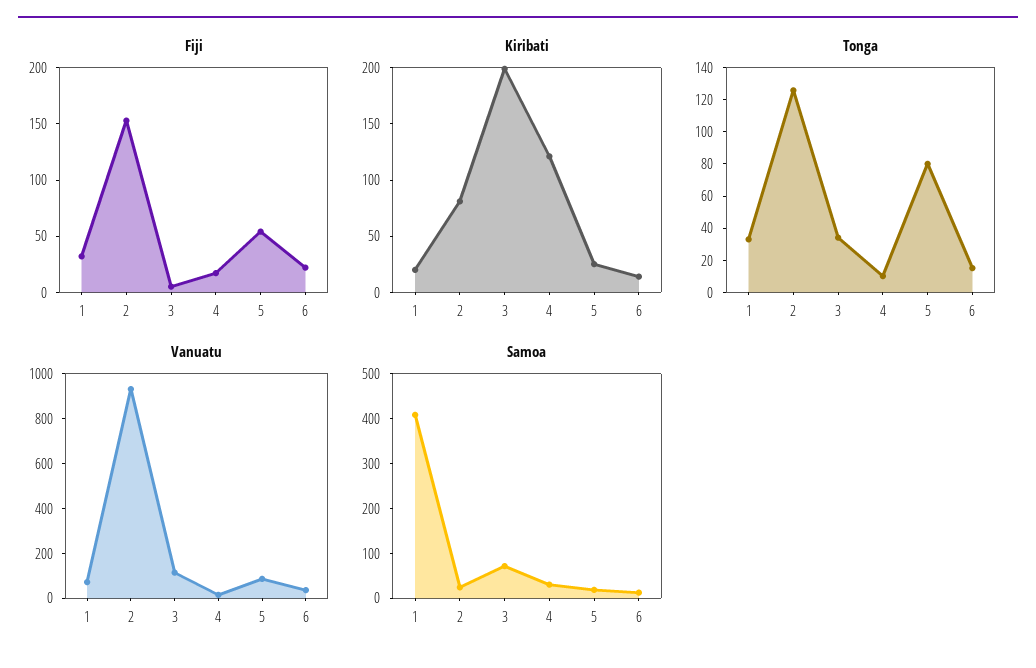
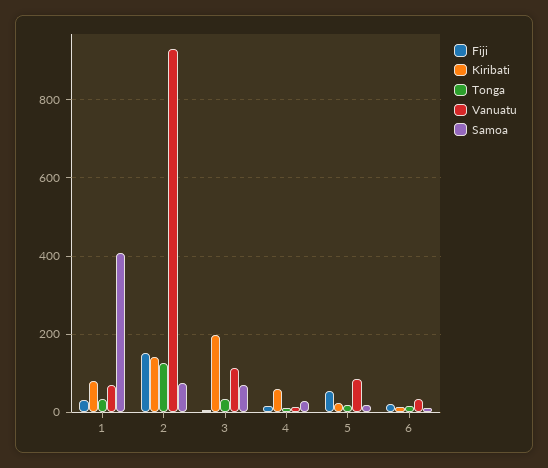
  {
    "Fiji": {
      "1": 30,
      "2": 150,
      "3": 10,
      "4": 20,
      "5": 50,
      "6": 20
    },
    "Kiribati": {
-     "1": 20,
+     "1": 80,
-     "2": 80,
+     "2": 140,
      "3": 200,
-     "4": 120,
+     "4": 60,
      "5": 30,
      "6": 10
    },
    "Tonga": {
      "1": 35,
      "2": 125,
      "3": 35,
      "4": 10,
-     "5": 80,
+     "5": 20,
      "6": 15
    },
    "Vanuatu": {
      "1": 80,
      "2": 940,
      "3": 120,
      "4": 20,
      "5": 80,
      "6": 40
    },
    "Samoa": {
      "1": 400,
-     "2": 20,
+     "2": 80,
      "3": 80,
      "4": 40,
      "5": 20,
      "6": 20
    }
  }

